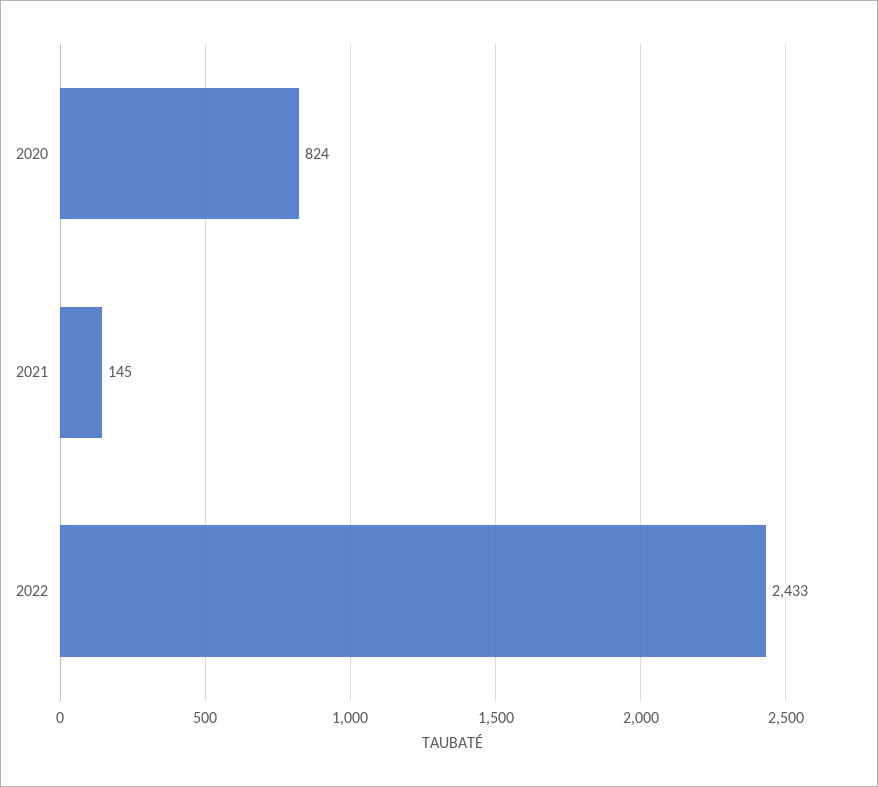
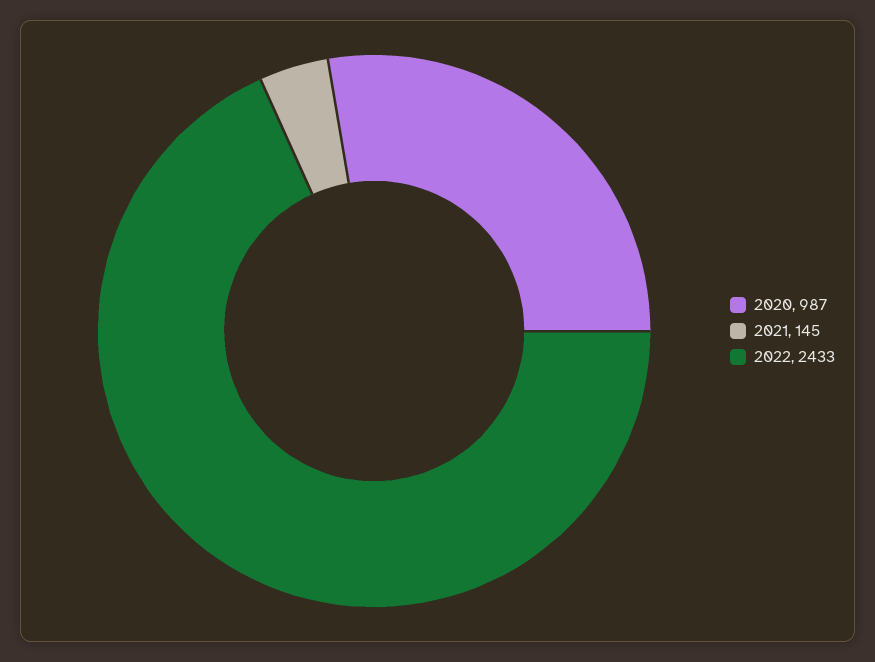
  {
-   "2020": 824,
+   "2020": 987,
    "2021": 145,
    "2022": 2433
  }

